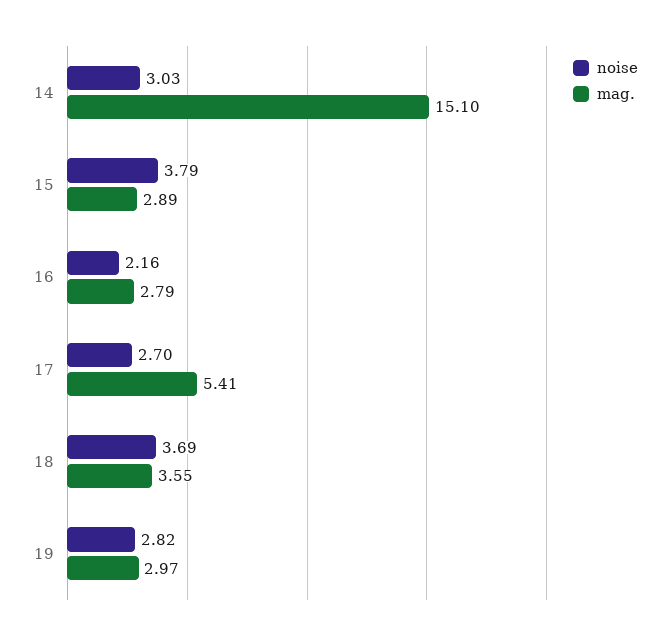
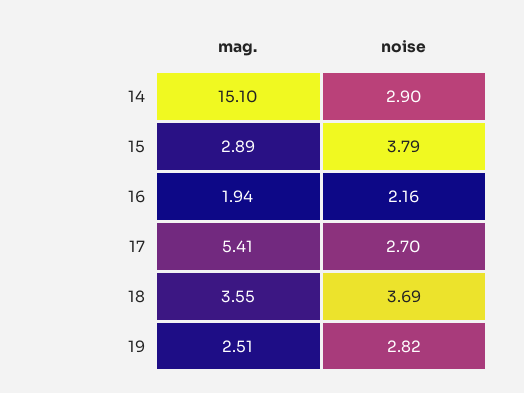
  {
    "noise": {
-     "14": 3.03,
+     "14": 2.9,
      "15": 3.79,
      "16": 2.16,
      "17": 2.7,
      "18": 3.69,
      "19": 2.82
    },
    "mag.": {
      "14": 15.1,
      "15": 2.89,
-     "16": 2.79,
+     "16": 1.94,
      "17": 5.41,
      "18": 3.55,
-     "19": 2.97
+     "19": 2.51
    }
  }

